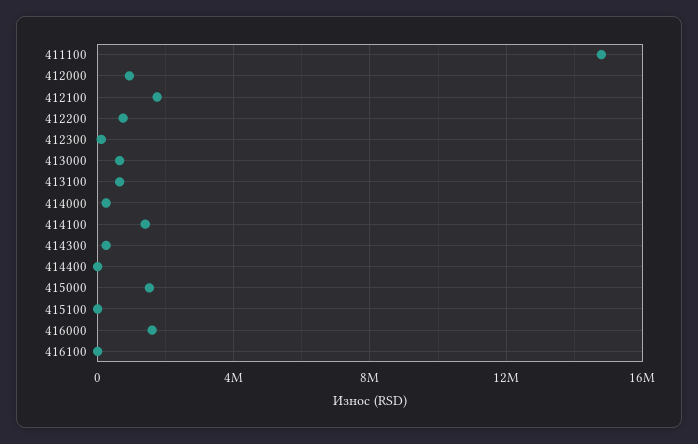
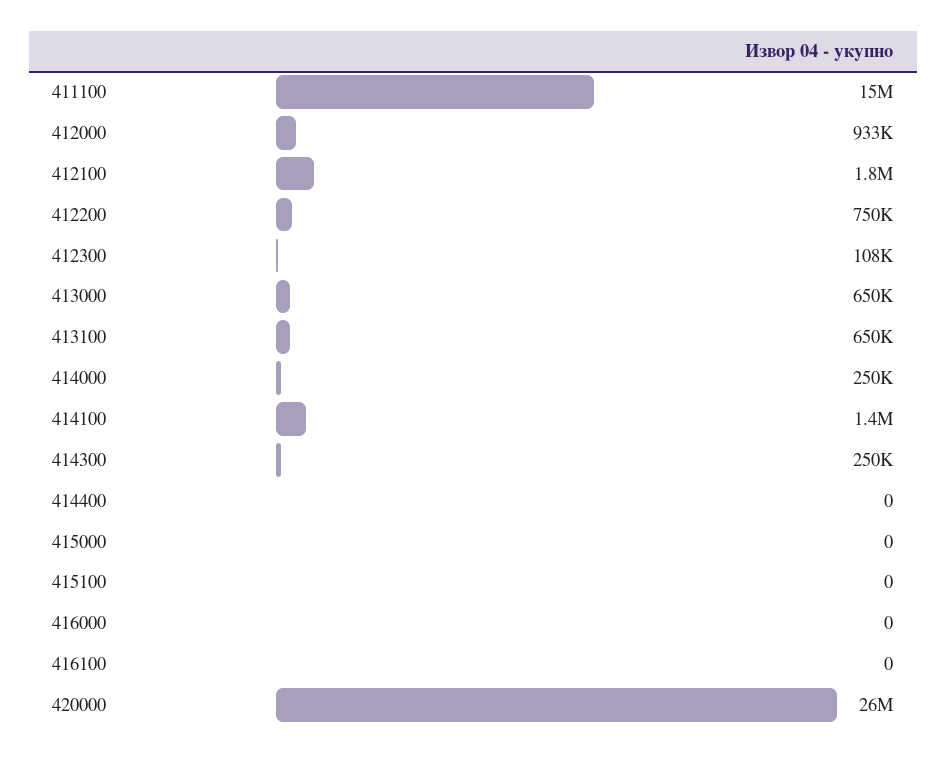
  {
    "411100": 15000000,
    "412000": 933000,
    "412100": 1800000,
    "412200": 750000,
    "412300": 108000,
    "413000": 650000,
    "413100": 650000,
    "414000": 250000,
    "414100": 1400000,
    "414300": 250000,
    "414400": 0,
-   "415000": 1500000,
+   "415000": 0,
    "415100": 0,
-   "416000": 1500000,
+   "416000": 0,
-   "416100": 0
+   "416100": 0,
+   "420000": 26000000
  }

